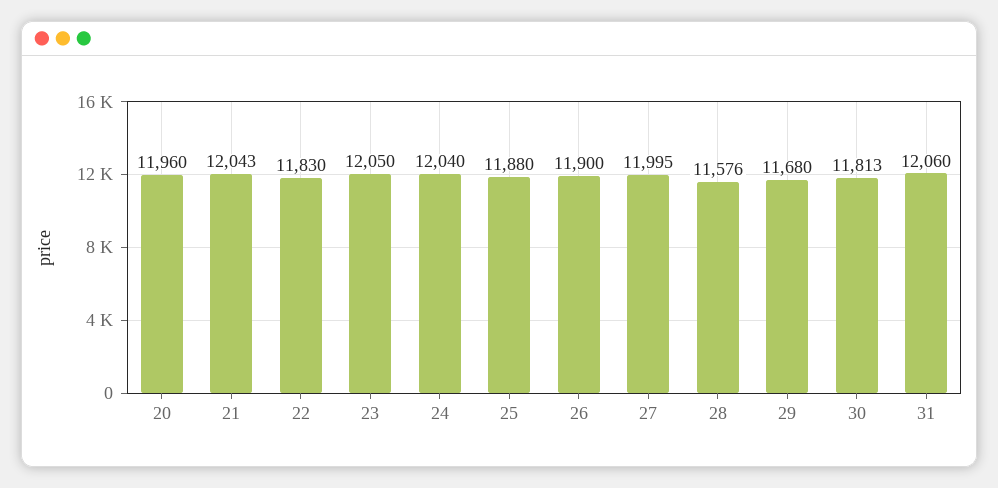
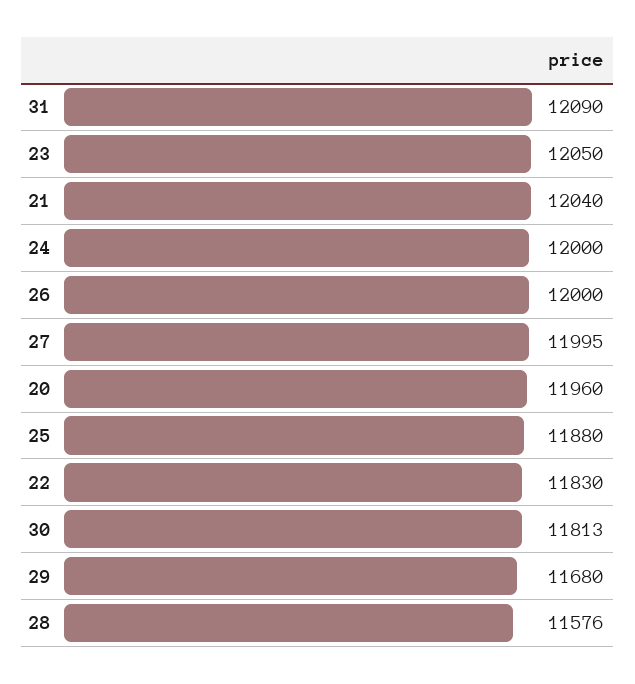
  {
    "20": 11960,
-   "21": 12043,
+   "21": 12040,
    "22": 11830,
    "23": 12050,
-   "24": 12040,
+   "24": 12000,
    "25": 11880,
-   "26": 11900,
+   "26": 12000,
    "27": 11995,
    "28": 11576,
    "29": 11680,
    "30": 11813,
-   "31": 12060
+   "31": 12090
  }

